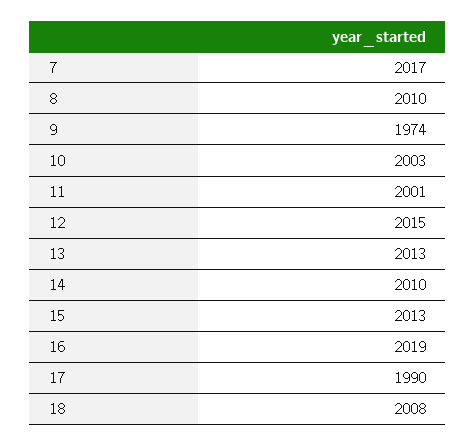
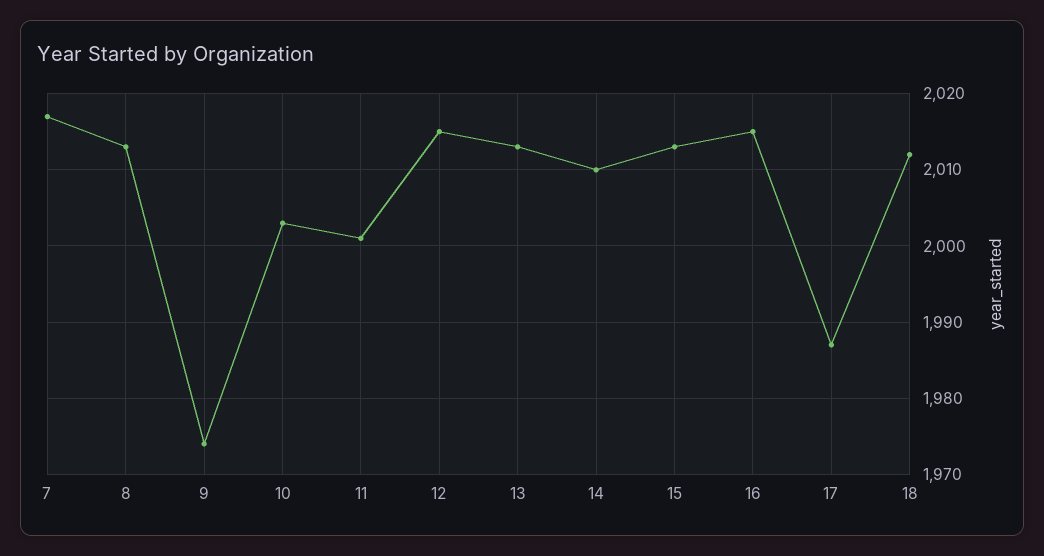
  {
    "7": 2017,
-   "8": 2010,
+   "8": 2013,
    "9": 1974,
    "10": 2003,
    "11": 2001,
    "12": 2015,
    "13": 2013,
    "14": 2010,
    "15": 2013,
-   "16": 2019,
+   "16": 2015,
-   "17": 1990,
+   "17": 1987,
-   "18": 2008
+   "18": 2012
  }

